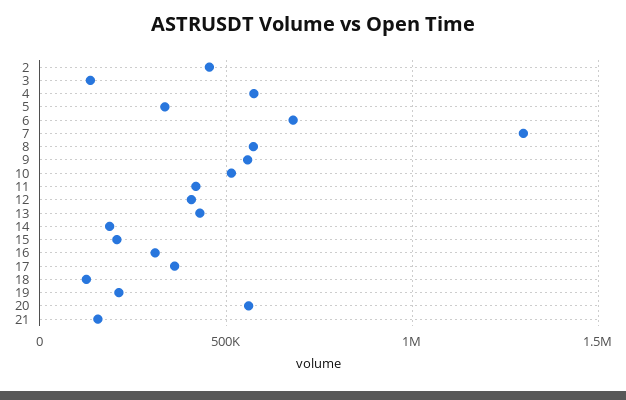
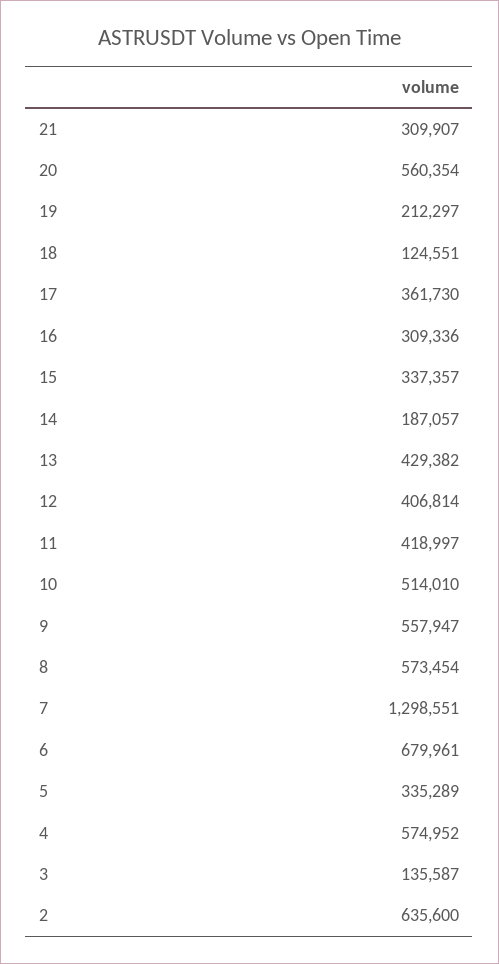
  {
-   "2": 450000,
+   "2": 635600,
    "3": 135587,
    "4": 574952,
    "5": 335289,
    "6": 679961,
    "7": 1298551,
    "8": 573454,
    "9": 557947,
    "10": 514010,
    "11": 418997,
    "12": 406814,
    "13": 429382,
    "14": 187057,
-   "15": 200000,
+   "15": 337357,
    "16": 309336,
    "17": 361730,
    "18": 124551,
    "19": 212297,
    "20": 560354,
-   "21": 150000
+   "21": 309907
  }

